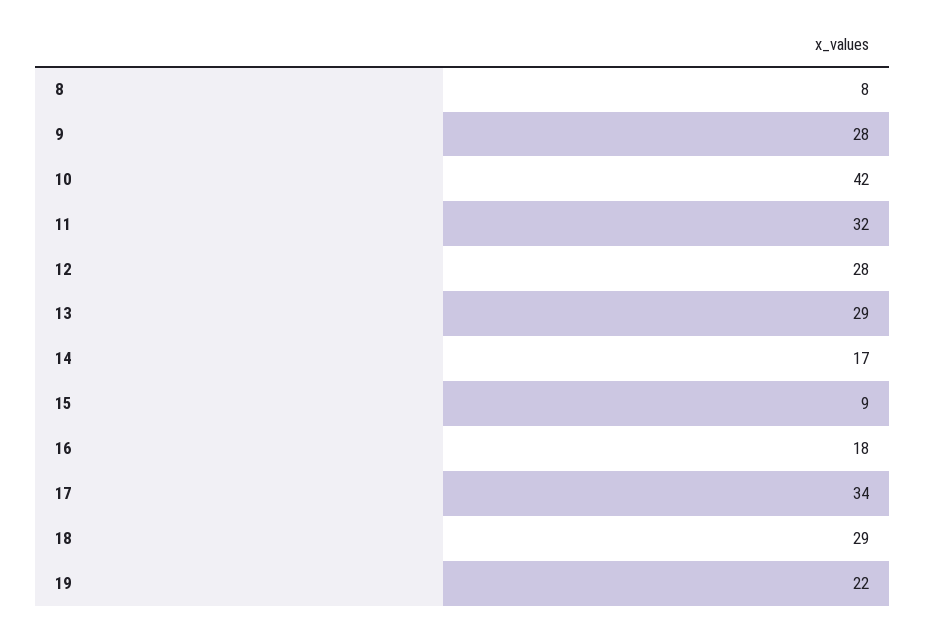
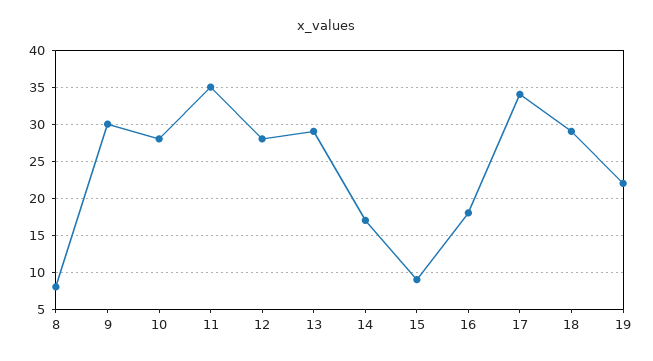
  {
    "8": 8,
-   "9": 28,
+   "9": 30,
-   "10": 42,
+   "10": 28,
-   "11": 32,
+   "11": 35,
    "12": 28,
    "13": 29,
    "14": 17,
    "15": 9,
    "16": 18,
    "17": 34,
    "18": 29,
    "19": 22
  }

